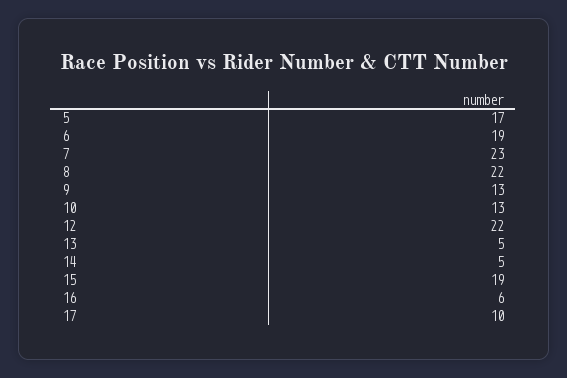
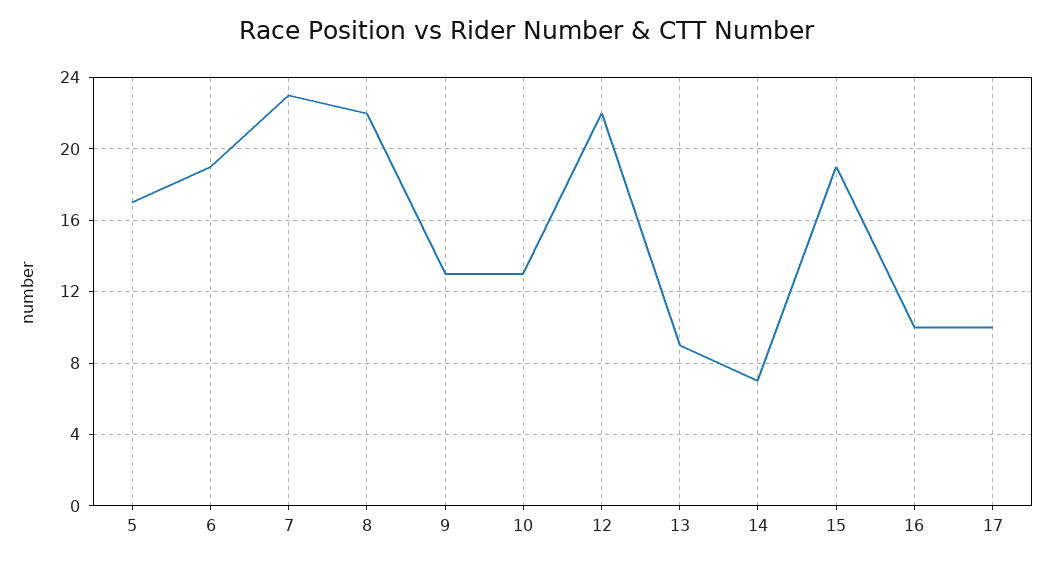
  {
    "5": 17,
    "6": 19,
    "7": 23,
    "8": 22,
    "9": 13,
    "10": 13,
    "12": 22,
-   "13": 5,
+   "13": 9,
-   "14": 5,
+   "14": 7,
    "15": 19,
-   "16": 6,
+   "16": 10,
    "17": 10
  }

